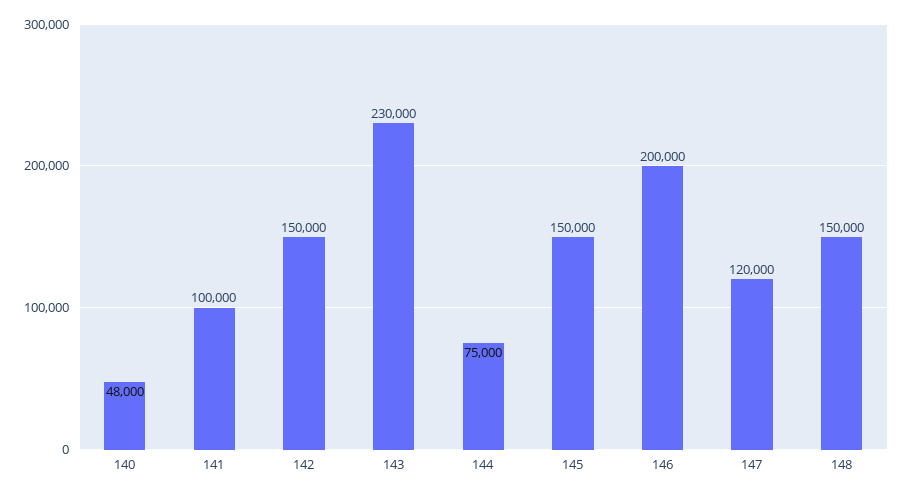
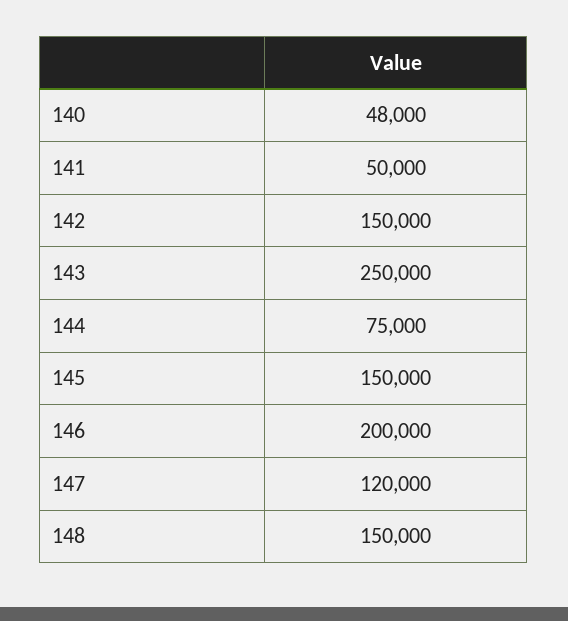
  {
    "140": 48000,
-   "141": 100000,
+   "141": 50000,
    "142": 150000,
-   "143": 230000,
+   "143": 250000,
    "144": 75000,
    "145": 150000,
    "146": 200000,
    "147": 120000,
    "148": 150000
  }

